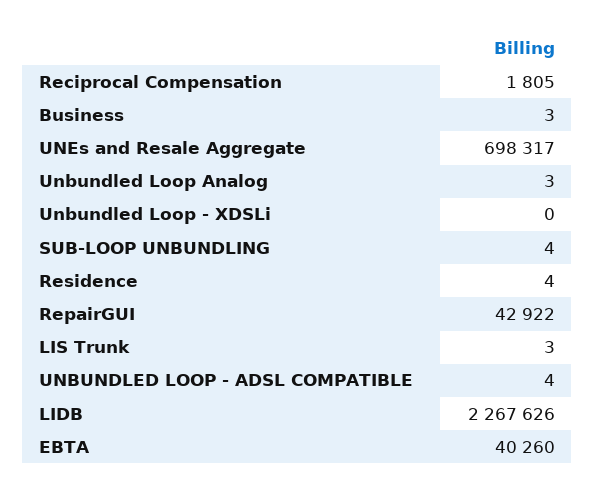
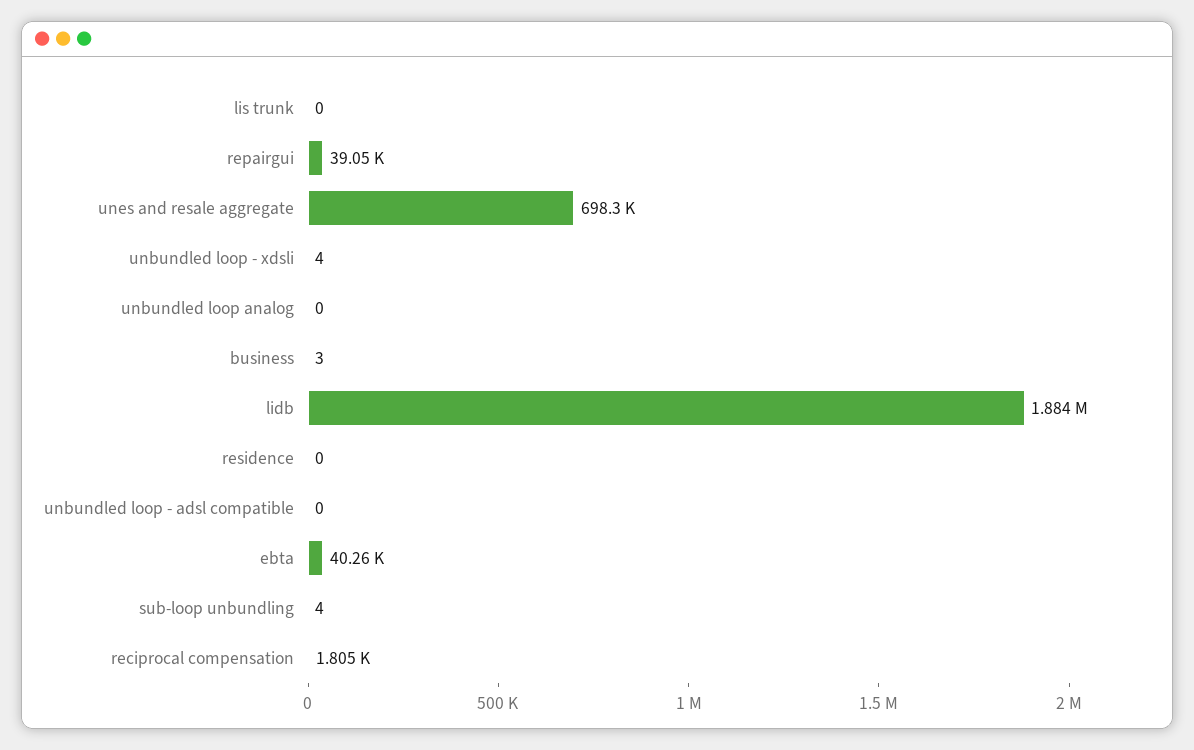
  {
    "Reciprocal Compensation": 1805,
    "Business": 3,
    "UNEs and Resale Aggregate": 698317,
-   "Unbundled Loop Analog": 3,
+   "Unbundled Loop Analog": 0,
-   "Unbundled Loop - XDSLi": 0,
+   "Unbundled Loop - XDSLi": 4,
    "SUB-LOOP UNBUNDLING": 4,
-   "Residence": 4,
+   "Residence": 0,
-   "RepairGUI": 42922,
+   "RepairGUI": 39050,
-   "LIS Trunk": 3,
+   "LIS Trunk": 0,
-   "UNBUNDLED LOOP - ADSL COMPATIBLE": 4,
+   "UNBUNDLED LOOP - ADSL COMPATIBLE": 0,
-   "LIDB": 2267626,
+   "LIDB": 1884000,
    "EBTA": 40260
  }

